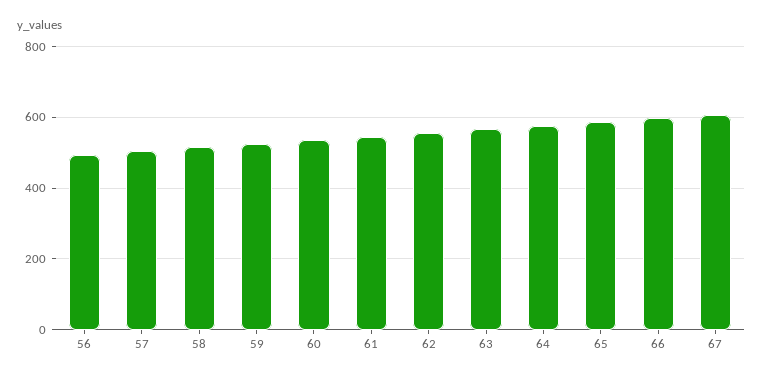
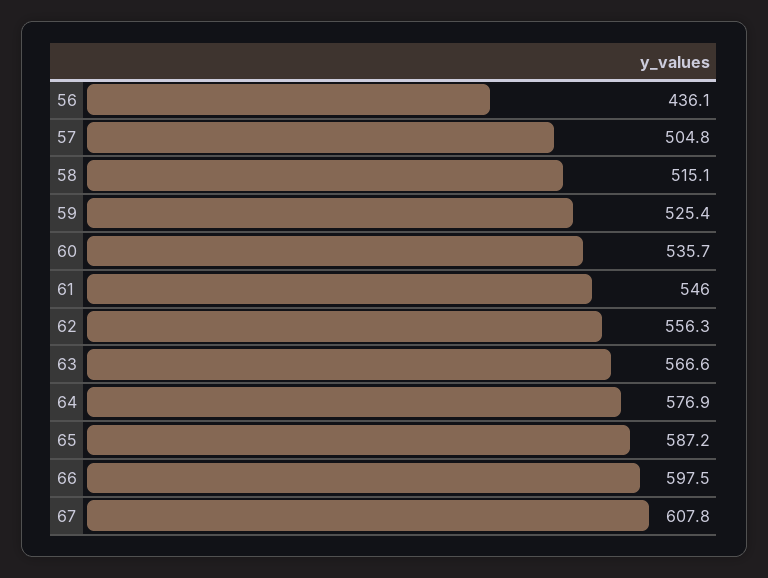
  {
-   "56": 500,
+   "56": 436.1,
    "57": 504.8,
    "58": 515.1,
    "59": 525.4,
    "60": 535.7,
    "61": 546,
    "62": 556.3,
    "63": 566.6,
    "64": 576.9,
    "65": 587.2,
    "66": 597.5,
    "67": 607.8
  }

